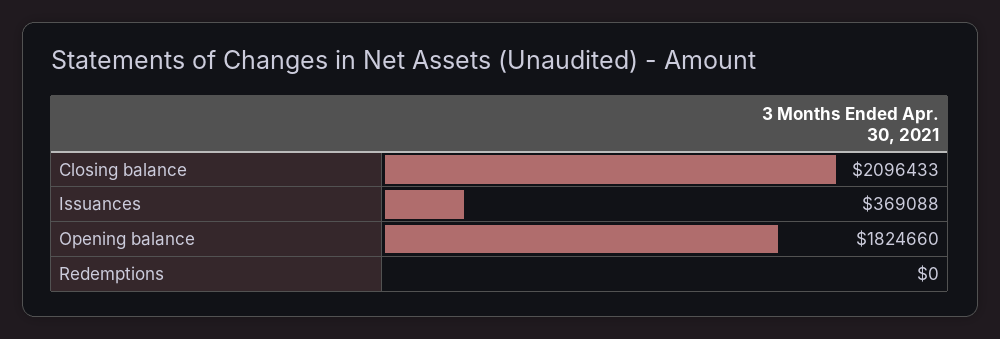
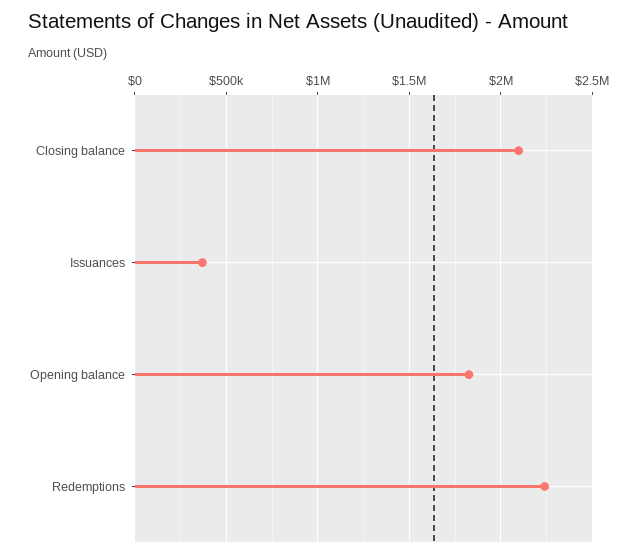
  {
    "Closing balance": 2096433,
    "Issuances": 369088,
    "Opening balance": 1824660,
-   "Redemptions": 0
+   "Redemptions": 2250000
  }

